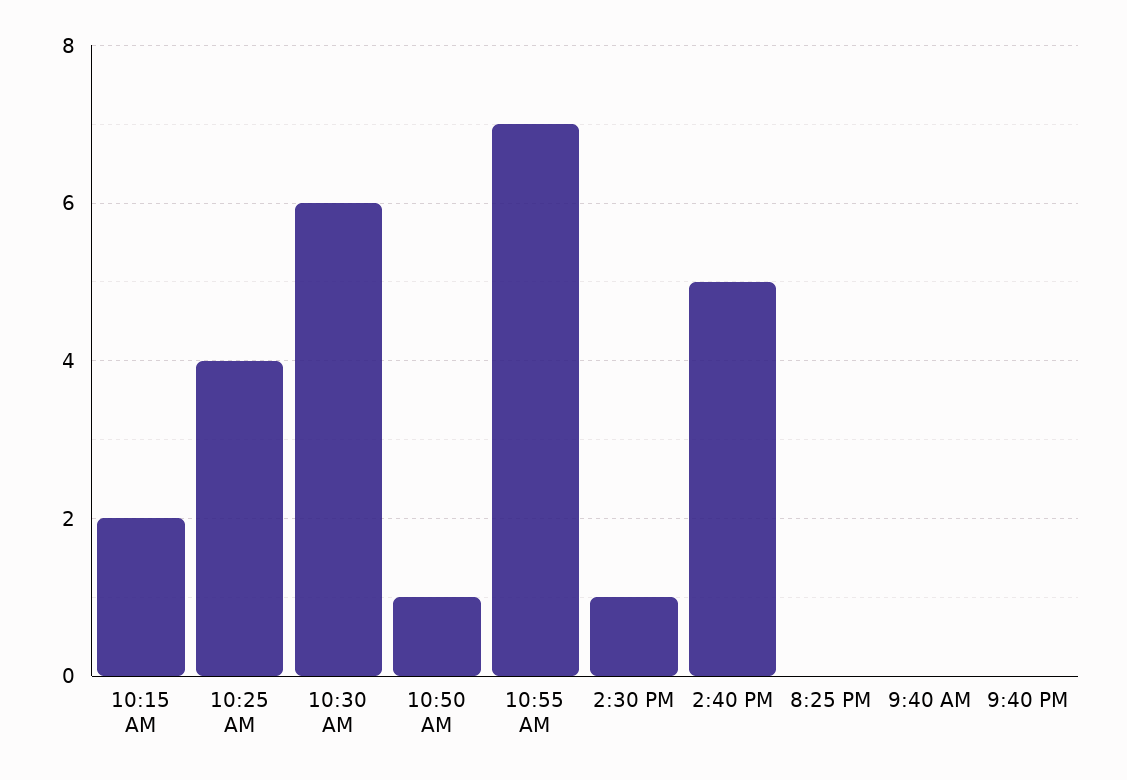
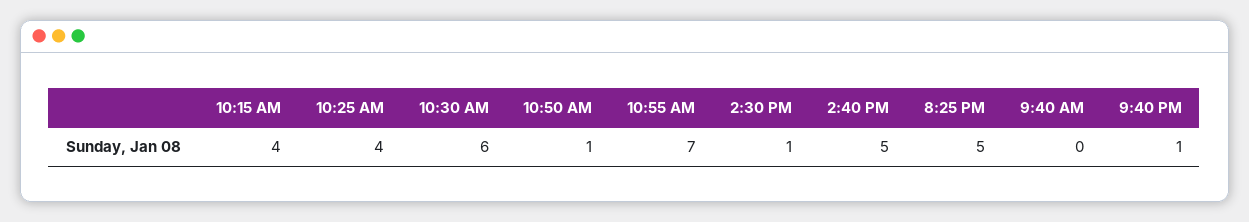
  {
-   "10:15 AM": 2,
+   "10:15 AM": 4,
    "10:25 AM": 4,
    "10:30 AM": 6,
    "10:50 AM": 1,
    "10:55 AM": 7,
    "2:30 PM": 1,
    "2:40 PM": 5,
-   "8:25 PM": 0,
+   "8:25 PM": 5,
    "9:40 AM": 0,
-   "9:40 PM": 0
+   "9:40 PM": 1
  }

